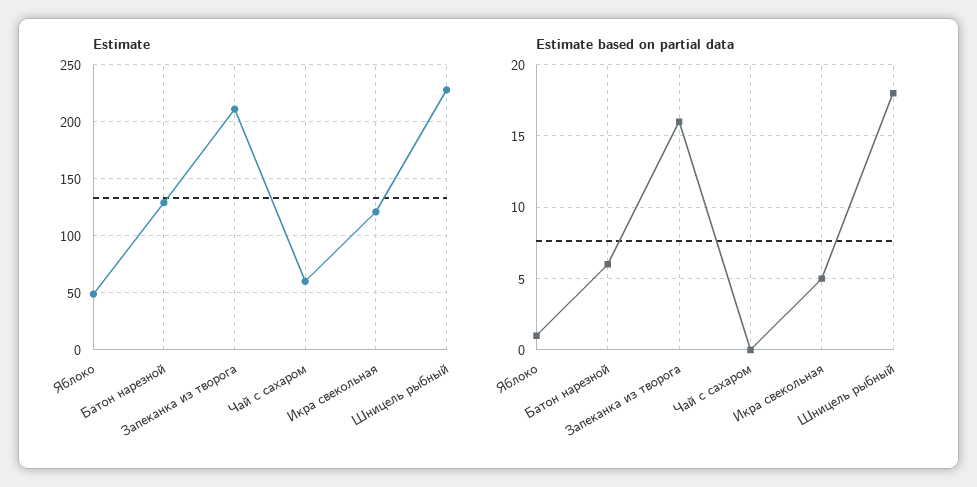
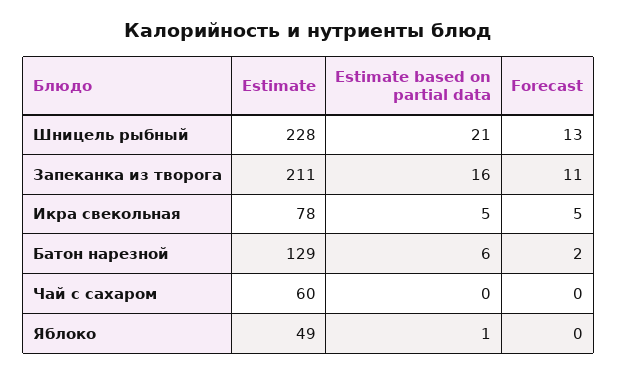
  {
    "Estimate": {
      "Яблоко": 49,
      "Батон нарезной": 129,
      "Запеканка из творога": 211,
      "Чай с сахаром": 60,
-     "Икра свекольная": 120,
+     "Икра свекольная": 78,
      "Шницель рыбный": 228
    },
    "Estimate based on partial data": {
      "Яблоко": 1,
      "Батон нарезной": 6,
      "Запеканка из творога": 16,
      "Чай с сахаром": 0,
      "Икра свекольная": 5,
-     "Шницель рыбный": 18
+     "Шницель рыбный": 21
-   }
+   },
+   "Forecast": {
+     "Шницель рыбный": 13,
+     "Запеканка из творога": 11,
+     "Икра свекольная": 5,
+     "Батон нарезной": 2,
+     "Чай с сахаром": 0,
+     "Яблоко": 0
+   }
  }

